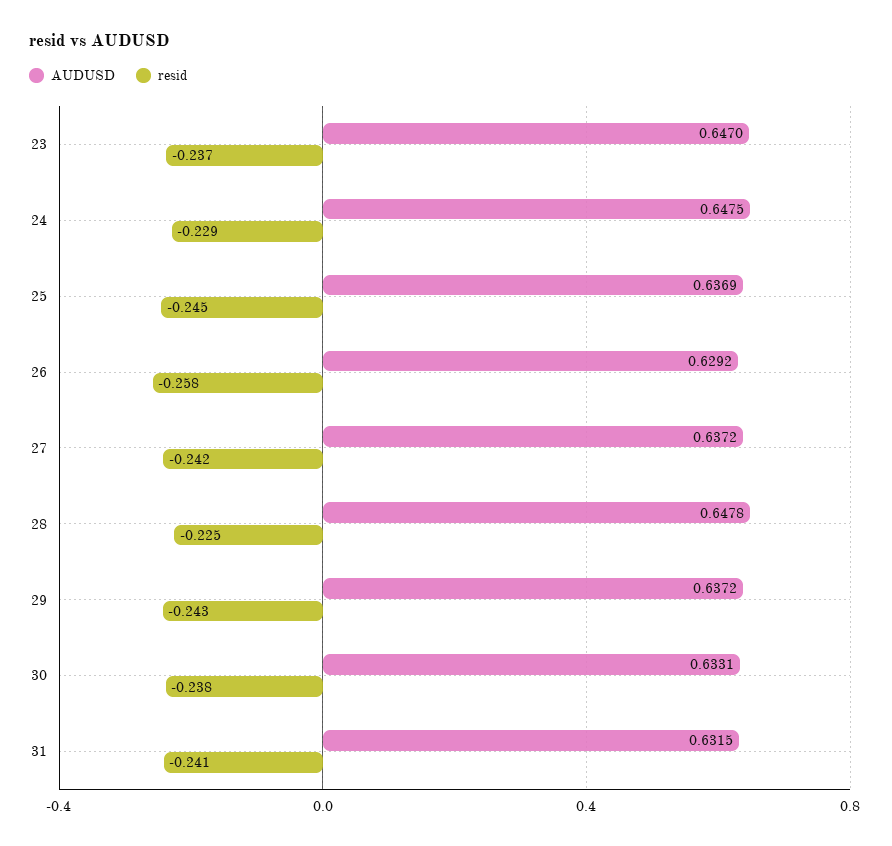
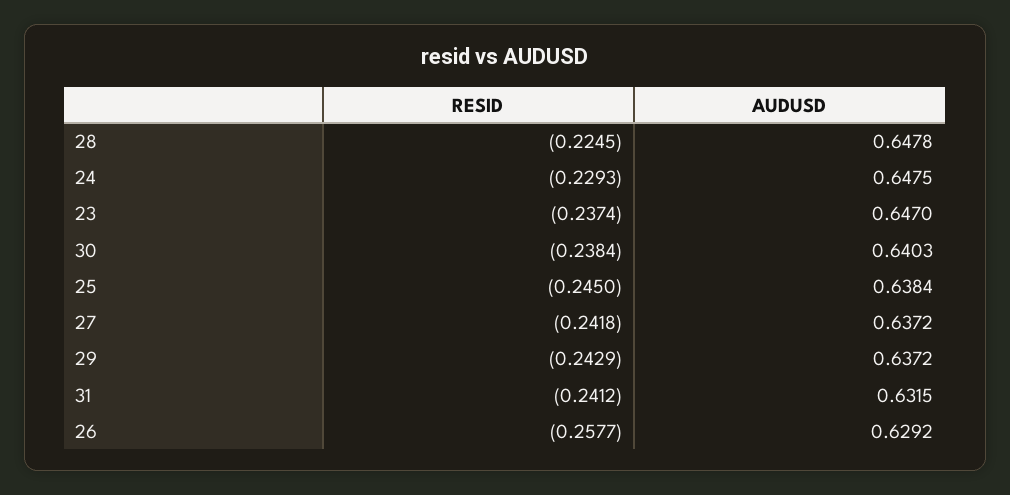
  {
    "AUDUSD": {
      "23": 0.647,
      "24": 0.6475,
-     "25": 0.6369,
+     "25": 0.6384,
      "26": 0.6292,
      "27": 0.6372,
      "28": 0.6478,
      "29": 0.6372,
-     "30": 0.6331,
+     "30": 0.6403,
      "31": 0.6315
    },
    "resid": {
      "23": -0.2374,
      "24": -0.2293,
      "25": -0.245,
      "26": -0.2577,
      "27": -0.2418,
      "28": -0.2245,
      "29": -0.2429,
      "30": -0.2384,
      "31": -0.2412
    }
  }

